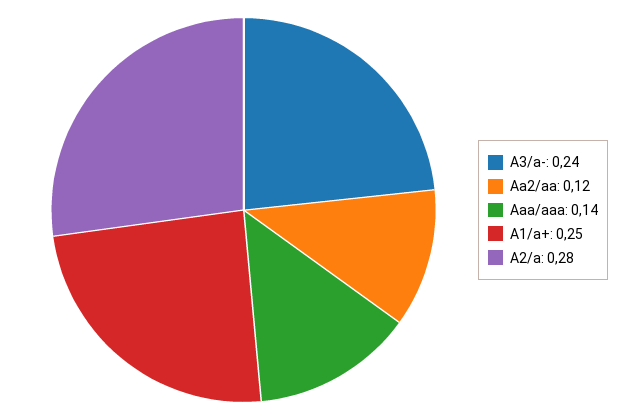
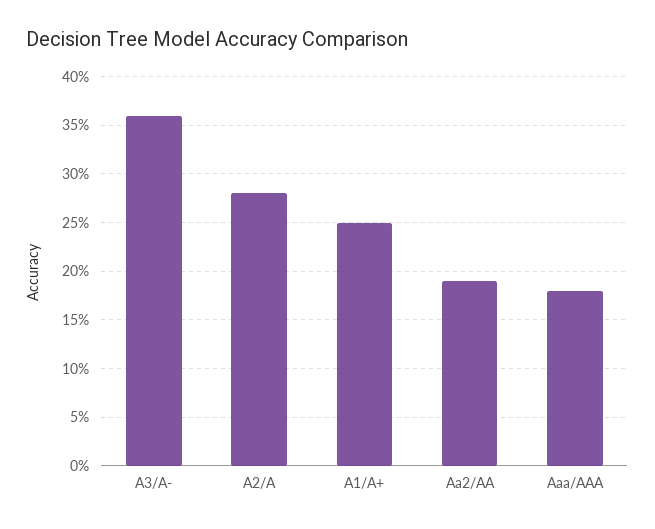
  {
-   "A3/a-": 0.24,
+   "A3/a-": 0.36,
-   "Aa2/aa": 0.12,
+   "Aa2/aa": 0.19,
-   "Aaa/aaa": 0.14,
+   "Aaa/aaa": 0.18,
    "A1/a+": 0.25,
    "A2/a": 0.28
  }

